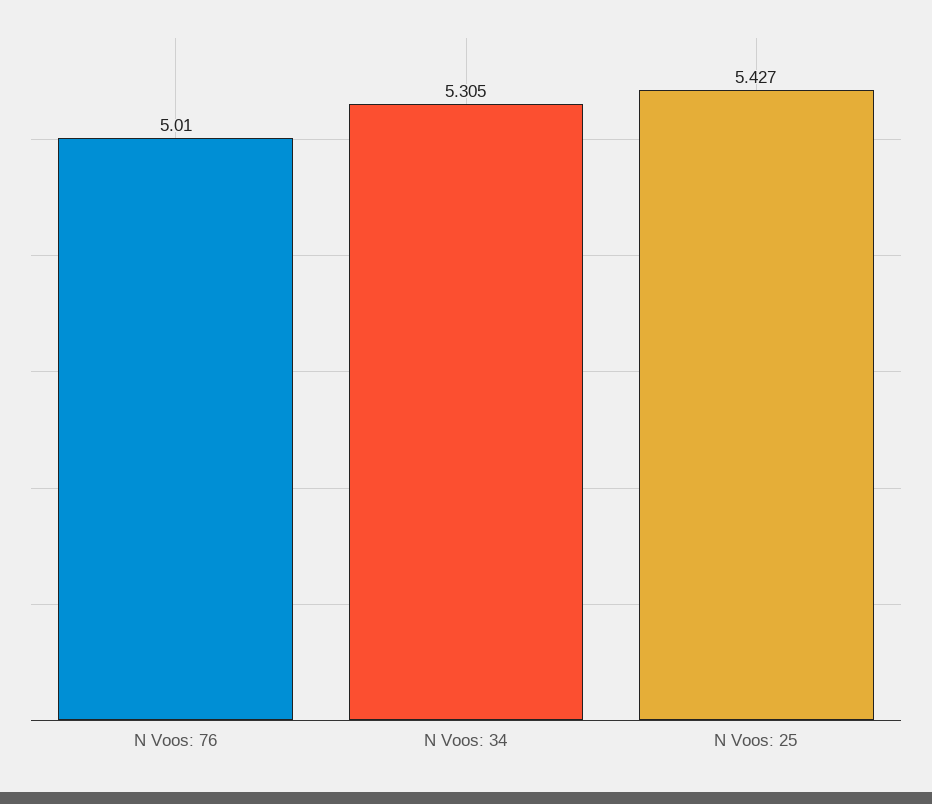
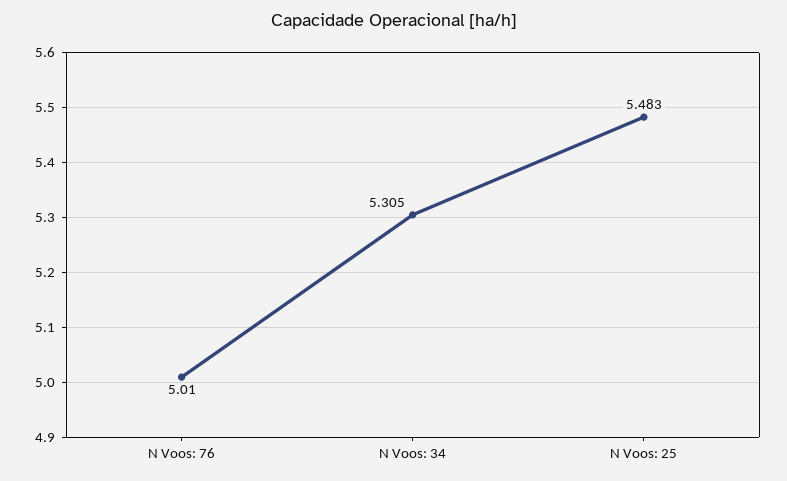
  {
    "N Voos: 76": 5.01,
    "N Voos: 34": 5.305,
-   "N Voos: 25": 5.427
+   "N Voos: 25": 5.483
  }

